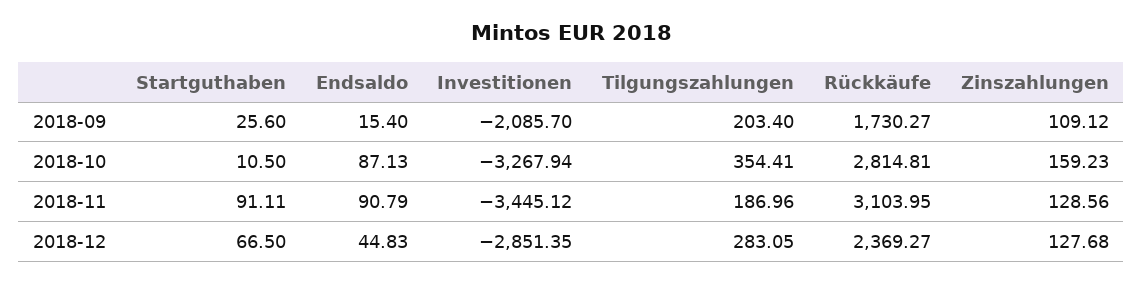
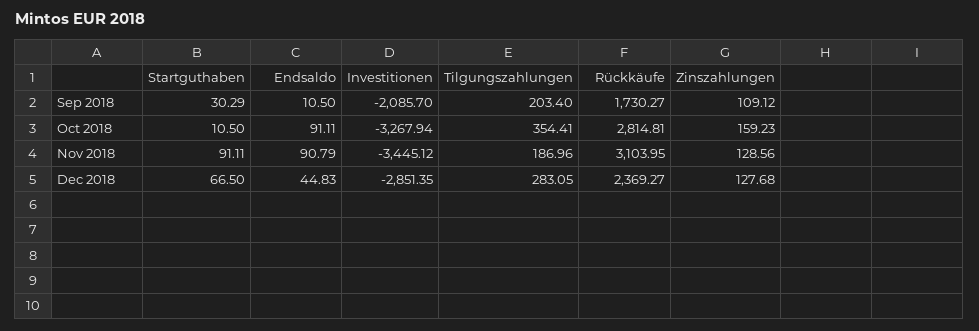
  {
    "Startguthaben": {
-     "2018-09": 25.6,
+     "2018-09": 30.29,
      "2018-10": 10.5,
      "2018-11": 91.11,
      "2018-12": 66.5
    },
    "Endsaldo": {
-     "2018-09": 15.4,
+     "2018-09": 10.5,
-     "2018-10": 87.13,
+     "2018-10": 91.11,
      "2018-11": 90.79,
      "2018-12": 44.83
    },
    "Investitionen": {
      "2018-09": -2085.7,
      "2018-10": -3267.94,
      "2018-11": -3445.12,
      "2018-12": -2851.35
    },
    "Tilgungszahlungen": {
      "2018-09": 203.4,
      "2018-10": 354.41,
      "2018-11": 186.96,
      "2018-12": 283.05
    },
    "Rückkäufe": {
      "2018-09": 1730.27,
      "2018-10": 2814.81,
      "2018-11": 3103.95,
      "2018-12": 2369.27
    },
    "Zinszahlungen": {
      "2018-09": 109.12,
      "2018-10": 159.23,
      "2018-11": 128.56,
      "2018-12": 127.68
    }
  }

